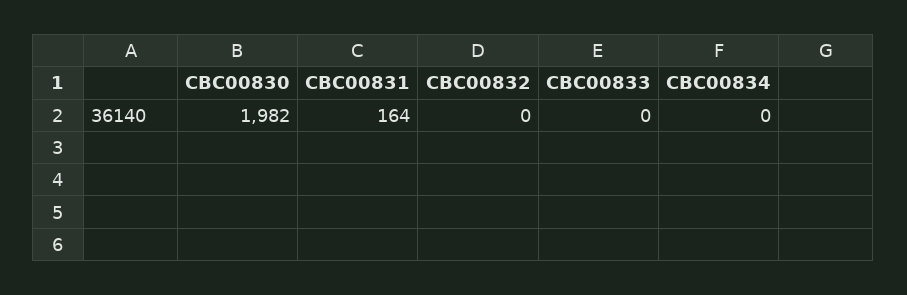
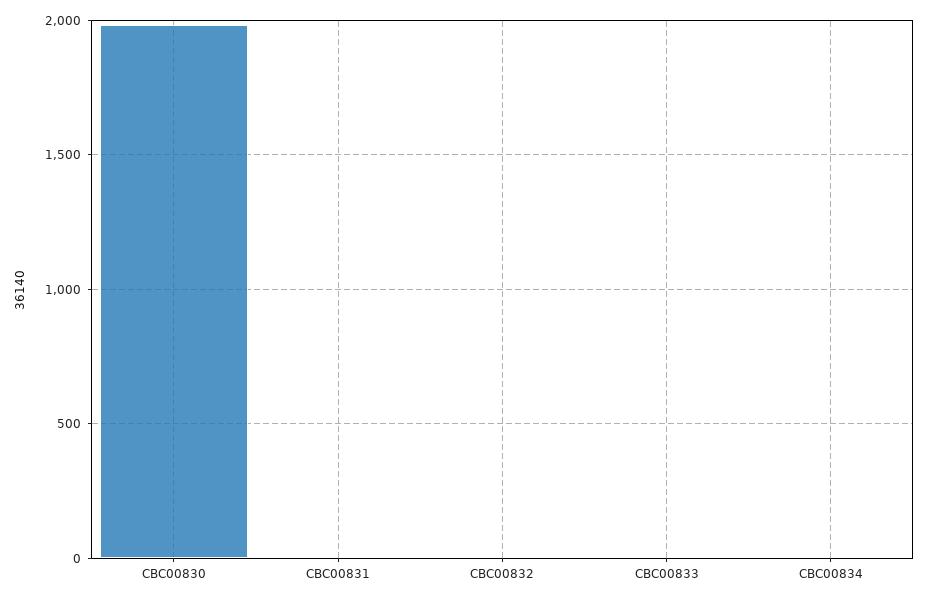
  {
    "CBC00830": 1982,
-   "CBC00831": 164,
+   "CBC00831": 0,
    "CBC00832": 0,
    "CBC00833": 0,
    "CBC00834": 0
  }

